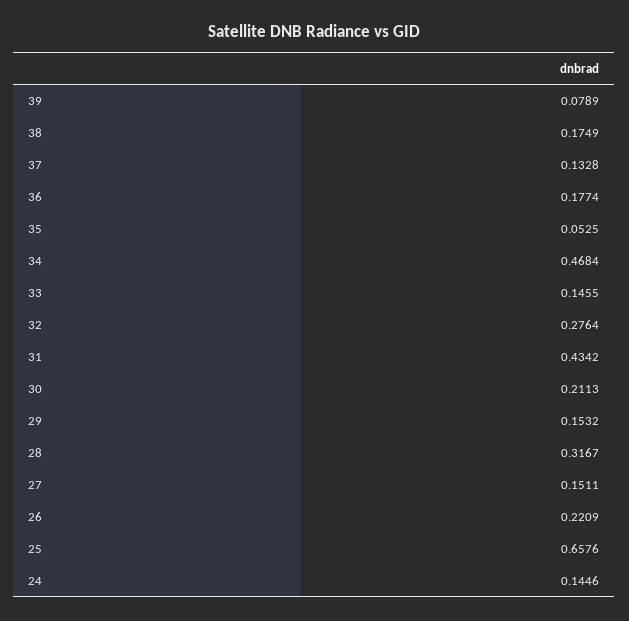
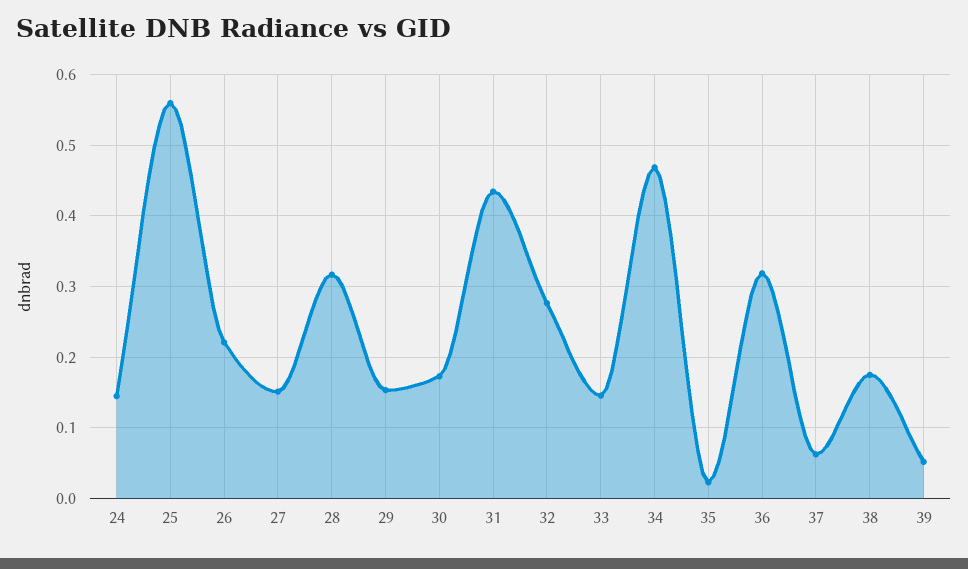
  {
-   "39": 0.0789,
+   "39": 0.05,
    "38": 0.1749,
-   "37": 0.1328,
+   "37": 0.06,
-   "36": 0.1774,
+   "36": 0.32,
-   "35": 0.0525,
+   "35": 0.02,
    "34": 0.4684,
    "33": 0.1455,
    "32": 0.2764,
    "31": 0.4342,
-   "30": 0.2113,
+   "30": 0.17,
    "29": 0.1532,
    "28": 0.3167,
    "27": 0.1511,
    "26": 0.2209,
-   "25": 0.6576,
+   "25": 0.56,
    "24": 0.1446
  }

